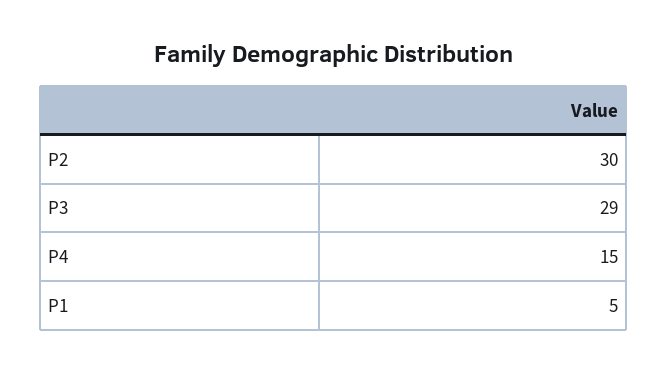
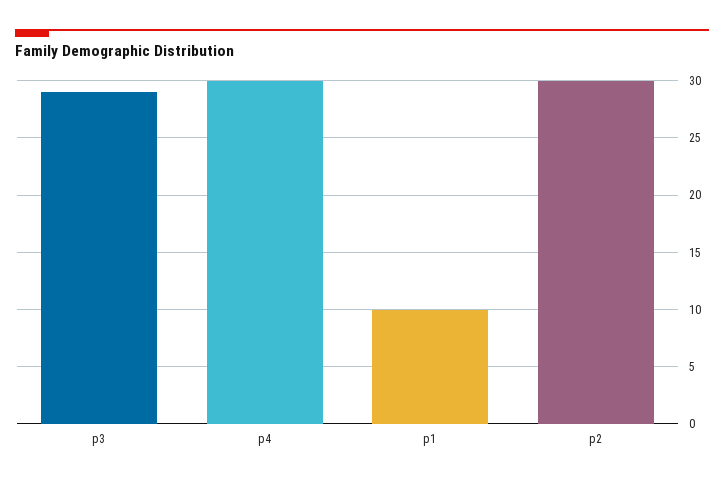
  {
    "P2": 30,
    "P3": 29,
-   "P4": 15,
+   "P4": 30,
-   "P1": 5
+   "P1": 10
  }

